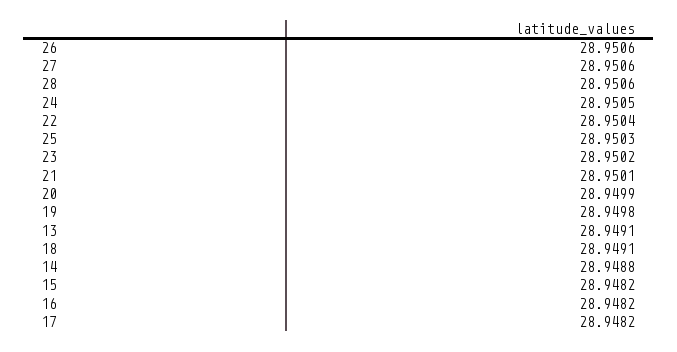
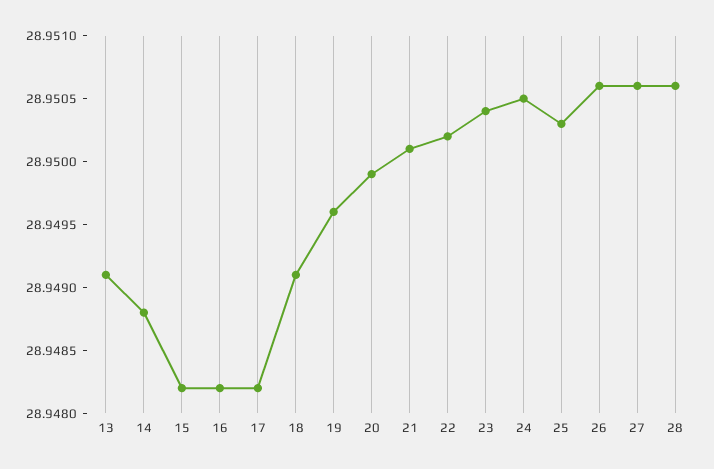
  {
    "26": 28.9506,
    "27": 28.9506,
    "28": 28.9506,
    "24": 28.9505,
-   "22": 28.9504,
+   "22": 28.9502,
    "25": 28.9503,
-   "23": 28.9502,
+   "23": 28.9504,
    "21": 28.9501,
    "20": 28.9499,
-   "19": 28.9498,
+   "19": 28.9496,
    "13": 28.9491,
    "18": 28.9491,
    "14": 28.9488,
    "15": 28.9482,
    "16": 28.9482,
    "17": 28.9482
  }

